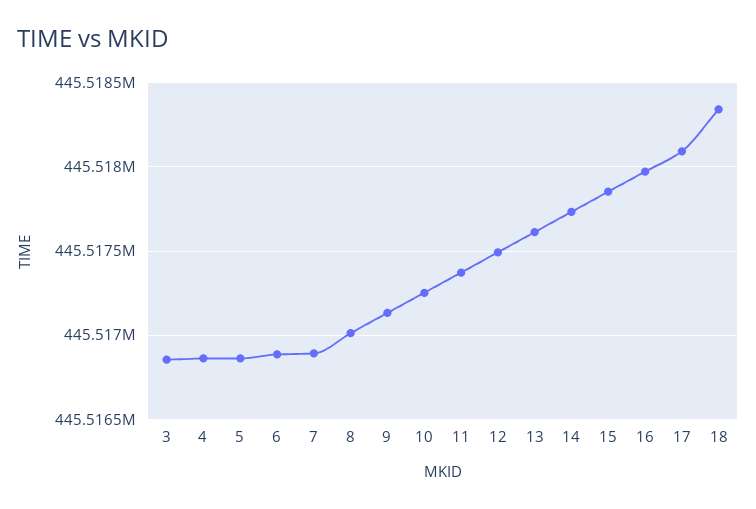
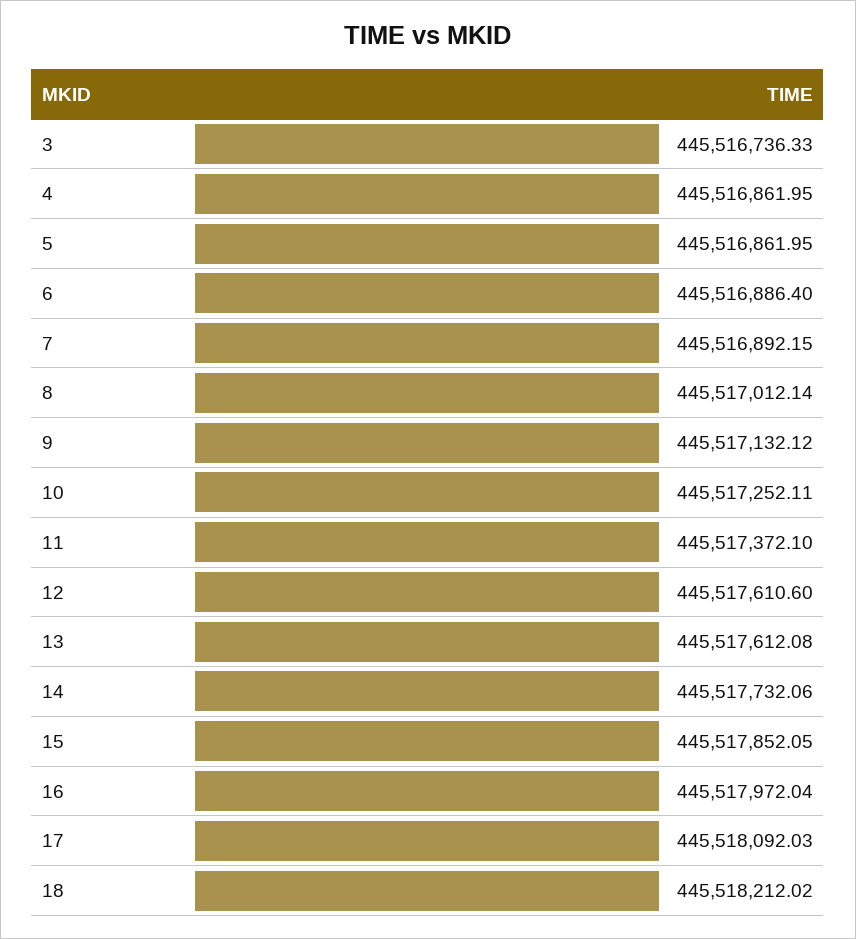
  {
-   "3": 445516850,
+   "3": 445516736.33,
    "4": 445516861.95,
    "5": 445516861.95,
    "6": 445516886.4,
    "7": 445516892.15,
    "8": 445517012.14,
    "9": 445517132.12,
    "10": 445517252.11,
    "11": 445517372.1,
-   "12": 445517500,
+   "12": 445517610.6,
    "13": 445517612.08,
    "14": 445517732.06,
    "15": 445517852.05,
    "16": 445517972.04,
    "17": 445518092.03,
-   "18": 445518350
+   "18": 445518212.02
  }

